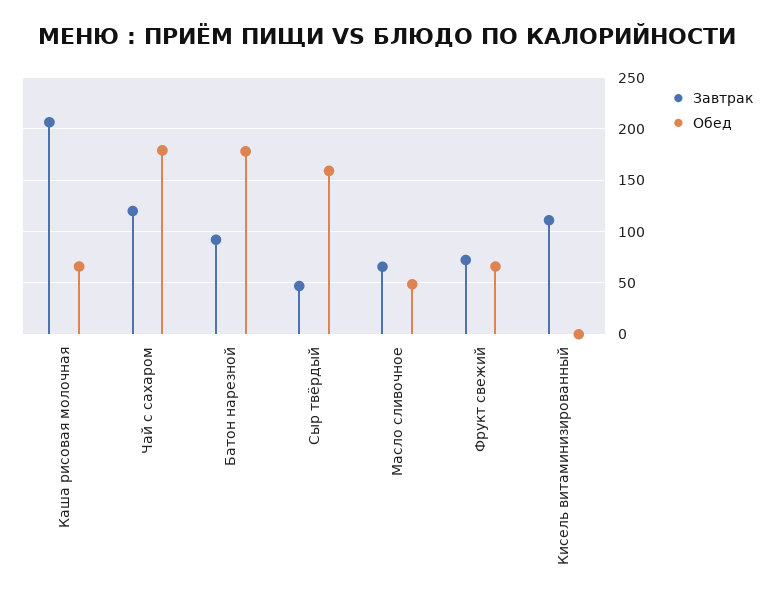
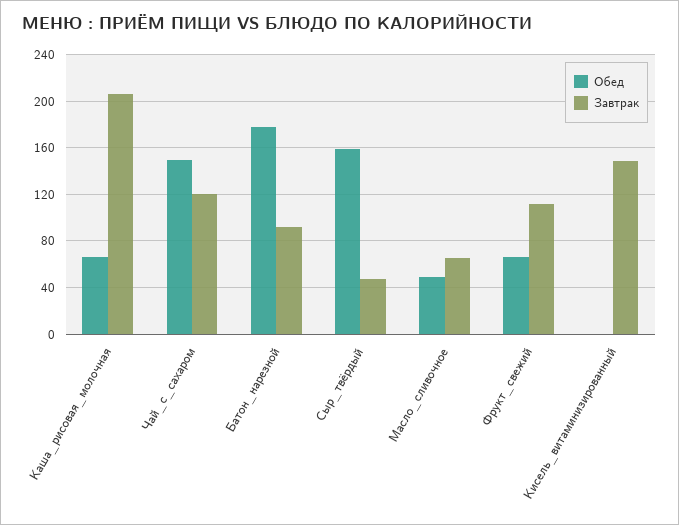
  {
    "Завтрак": {
      "Каша рисовая молочная": 210,
      "Чай с сахаром": 120,
      "Батон нарезной": 90,
      "Сыр твёрдый": 50,
      "Масло сливочное": 70,
-     "Фрукт свежий": 70,
+     "Фрукт свежий": 110,
-     "Кисель витаминизированный": 110
+     "Кисель витаминизированный": 150
    },
    "Обед": {
      "Каша рисовая молочная": 70,
-     "Чай с сахаром": 180,
+     "Чай с сахаром": 150,
      "Батон нарезной": 180,
      "Сыр твёрдый": 160,
      "Масло сливочное": 50,
      "Фрукт свежий": 70,
      "Кисель витаминизированный": 0
    }
  }

